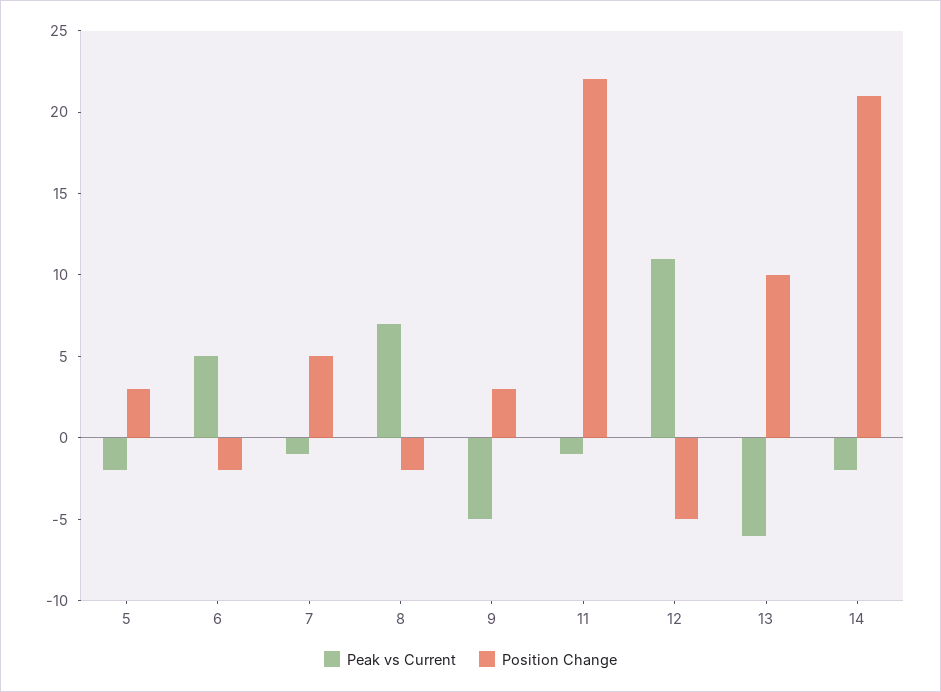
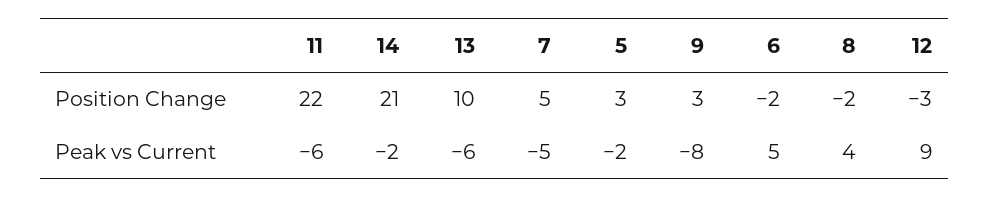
  {
    "Peak vs Current": {
      "5": -2,
      "6": 5,
-     "7": -1,
+     "7": -5,
-     "8": 7,
+     "8": 4,
-     "9": -5,
+     "9": -8,
-     "11": -1,
+     "11": -6,
-     "12": 11,
+     "12": 9,
      "13": -6,
      "14": -2
    },
    "Position Change": {
      "5": 3,
      "6": -2,
      "7": 5,
      "8": -2,
      "9": 3,
      "11": 22,
-     "12": -5,
+     "12": -3,
      "13": 10,
      "14": 21
    }
  }

